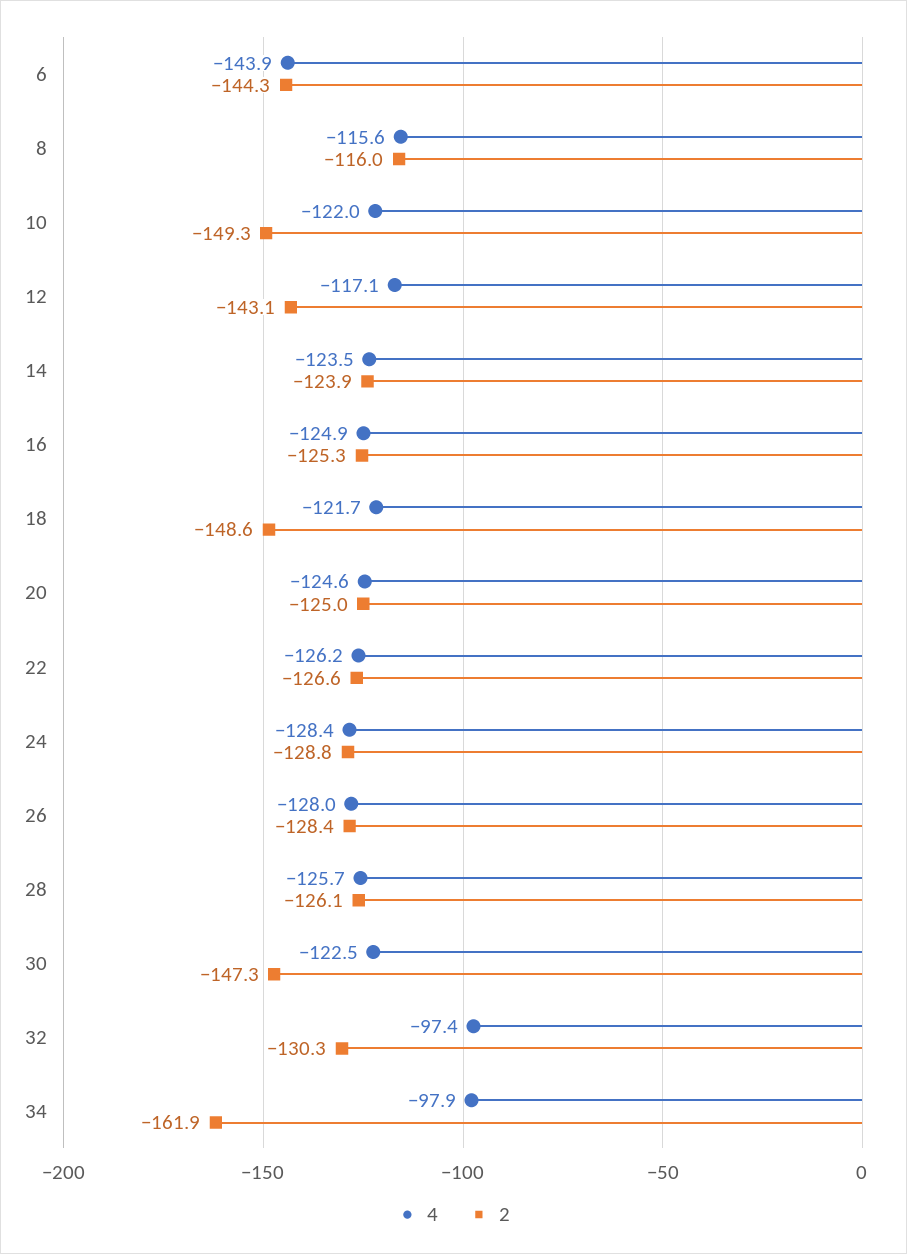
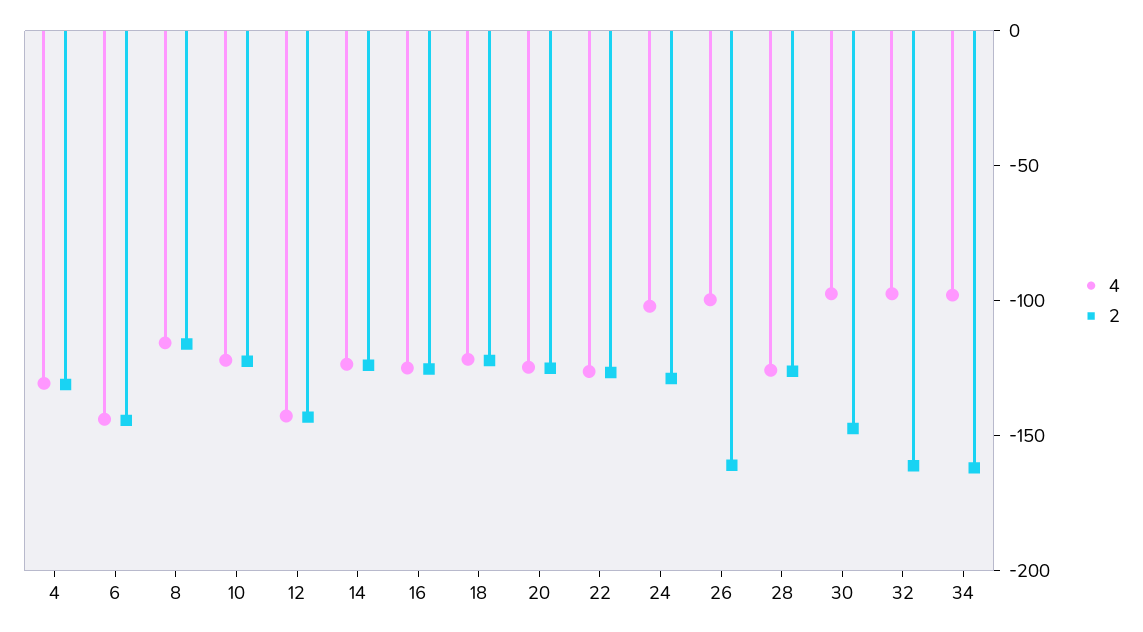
  {
    "4": {
      "6": -143.9,
      "8": -115.6,
      "10": -122,
-     "12": -117.1,
+     "12": -140,
      "14": -123.5,
      "16": -124.9,
      "18": -121.7,
      "20": -124.6,
      "22": -126.2,
-     "24": -128.4,
+     "24": -100,
-     "26": -128,
+     "26": -100,
      "28": -125.7,
-     "30": -122.5,
+     "30": -100,
      "32": -97.4,
-     "34": -97.9
+     "34": -97.9,
+     "4": -130
    },
    "2": {
      "6": -144.3,
      "8": -116,
-     "10": -149.3,
+     "10": -120,
      "12": -143.1,
      "14": -123.9,
      "16": -125.3,
-     "18": -148.6,
+     "18": -120,
      "20": -125,
      "22": -126.6,
      "24": -128.8,
-     "26": -128.4,
+     "26": -160,
      "28": -126.1,
      "30": -147.3,
-     "32": -130.3,
+     "32": -160,
-     "34": -161.9
+     "34": -161.9,
+     "4": -130
    }
  }

